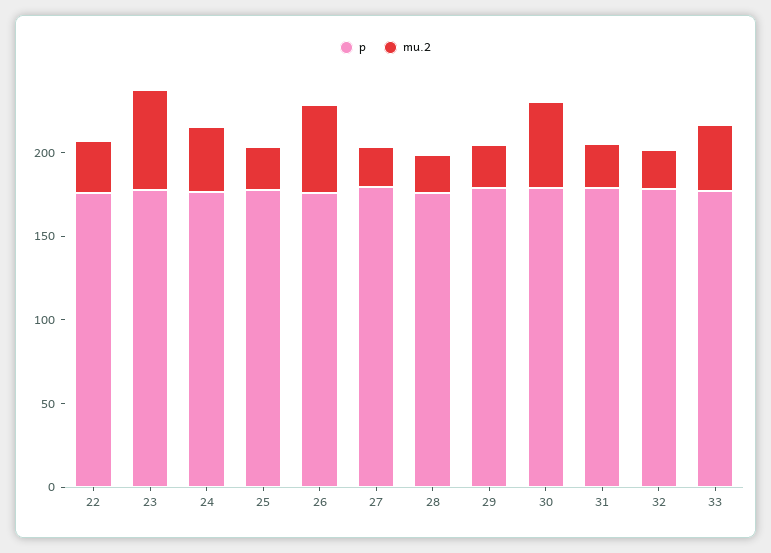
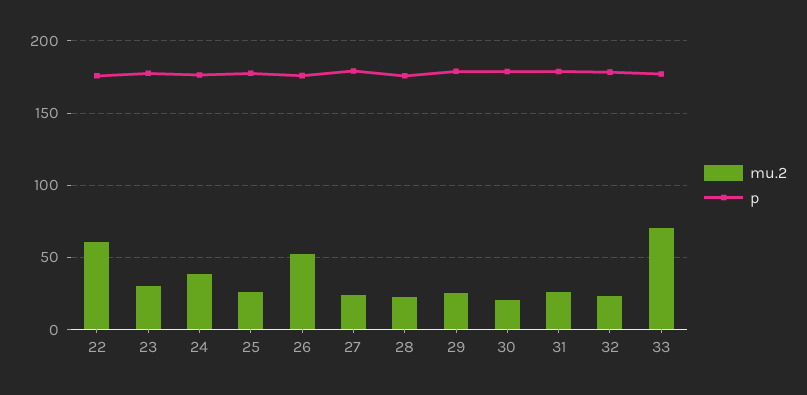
  {
    "p": {
      "22": 175,
      "23": 180,
      "24": 175,
      "25": 180,
      "26": 175,
      "27": 180,
      "28": 175,
      "29": 180,
      "30": 180,
      "31": 180,
      "32": 180,
      "33": 175
    },
    "mu.2": {
-     "22": 30,
+     "22": 60,
-     "23": 60,
+     "23": 30,
      "24": 40,
      "25": 25,
      "26": 50,
      "27": 25,
      "28": 25,
      "29": 25,
-     "30": 50,
+     "30": 20,
      "31": 25,
      "32": 25,
-     "33": 40
+     "33": 70
    }
  }

